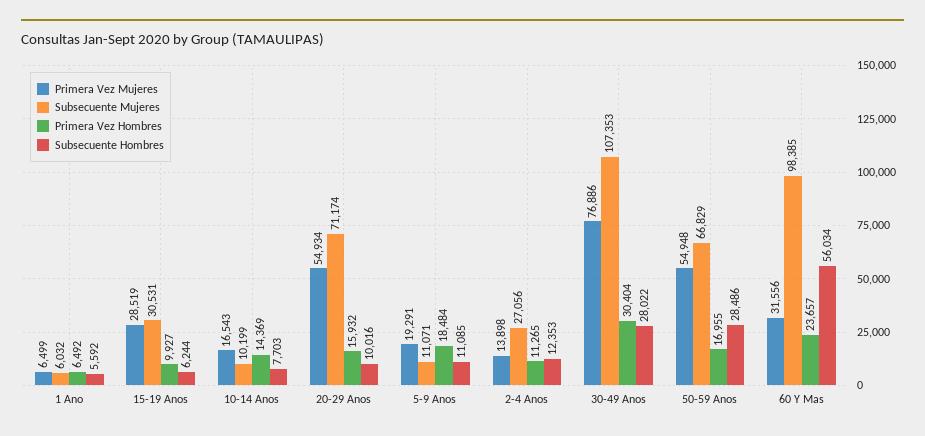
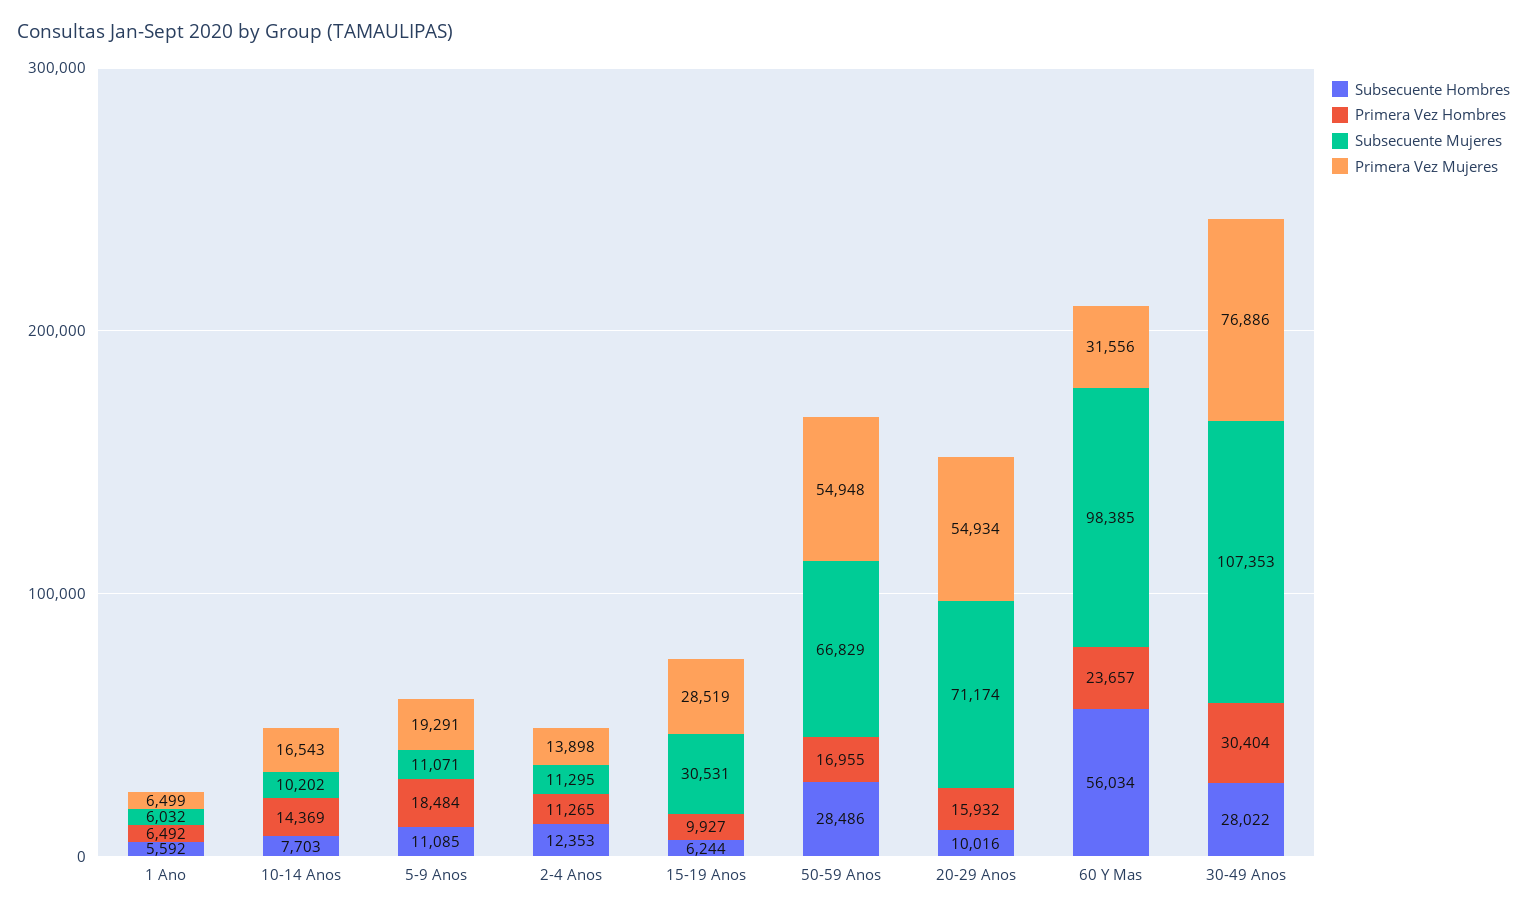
  {
    "Primera Vez Mujeres": {
      "1 Ano": 6499,
      "15-19 Anos": 28519,
      "10-14 Anos": 16543,
      "20-29 Anos": 54934,
      "5-9 Anos": 19291,
      "2-4 Anos": 13898,
      "30-49 Anos": 76886,
      "50-59 Anos": 54948,
      "60 Y Mas": 31556
    },
    "Subsecuente Mujeres": {
      "1 Ano": 6032,
      "15-19 Anos": 30531,
-     "10-14 Anos": 10199,
+     "10-14 Anos": 10202,
      "20-29 Anos": 71174,
      "5-9 Anos": 11071,
-     "2-4 Anos": 27056,
+     "2-4 Anos": 11295,
      "30-49 Anos": 107353,
      "50-59 Anos": 66829,
      "60 Y Mas": 98385
    },
    "Primera Vez Hombres": {
      "1 Ano": 6492,
      "15-19 Anos": 9927,
      "10-14 Anos": 14369,
      "20-29 Anos": 15932,
      "5-9 Anos": 18484,
      "2-4 Anos": 11265,
      "30-49 Anos": 30404,
      "50-59 Anos": 16955,
      "60 Y Mas": 23657
    },
    "Subsecuente Hombres": {
      "1 Ano": 5592,
      "15-19 Anos": 6244,
      "10-14 Anos": 7703,
      "20-29 Anos": 10016,
      "5-9 Anos": 11085,
      "2-4 Anos": 12353,
      "30-49 Anos": 28022,
      "50-59 Anos": 28486,
      "60 Y Mas": 56034
    }
  }

